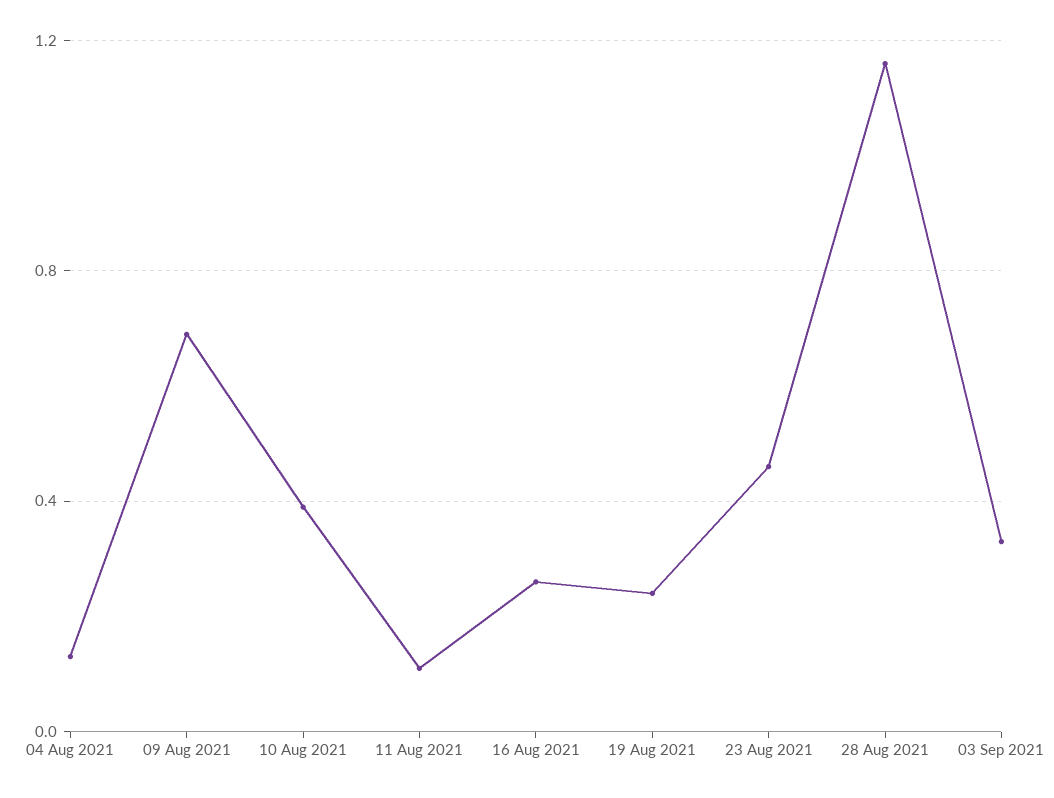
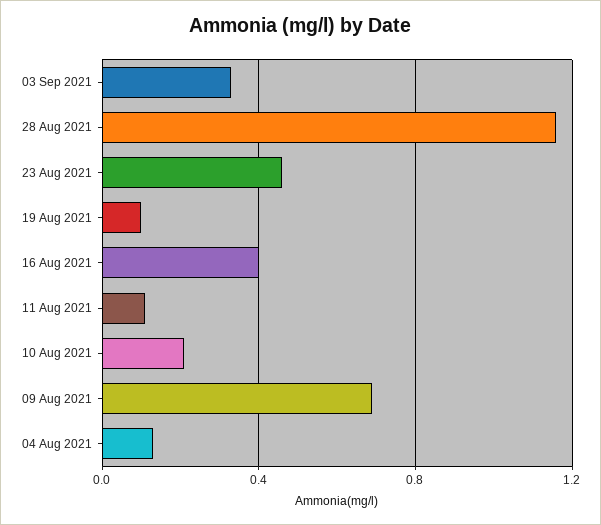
  {
    "04 Aug 2021": 0.15,
    "09 Aug 2021": 0.7,
-   "10 Aug 2021": 0.4,
+   "10 Aug 2021": 0.2,
    "11 Aug 2021": 0.1,
-   "16 Aug 2021": 0.25,
+   "16 Aug 2021": 0.4,
-   "19 Aug 2021": 0.25,
+   "19 Aug 2021": 0.1,
    "23 Aug 2021": 0.45,
    "28 Aug 2021": 1.15,
    "03 Sep 2021": 0.35
  }

